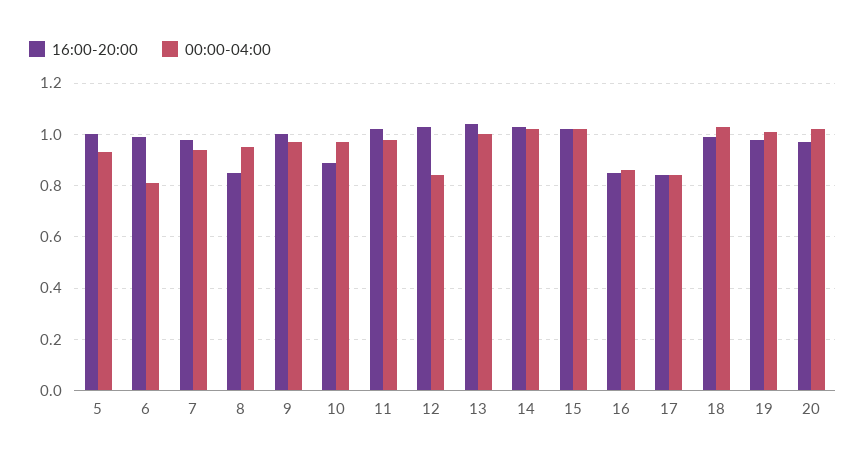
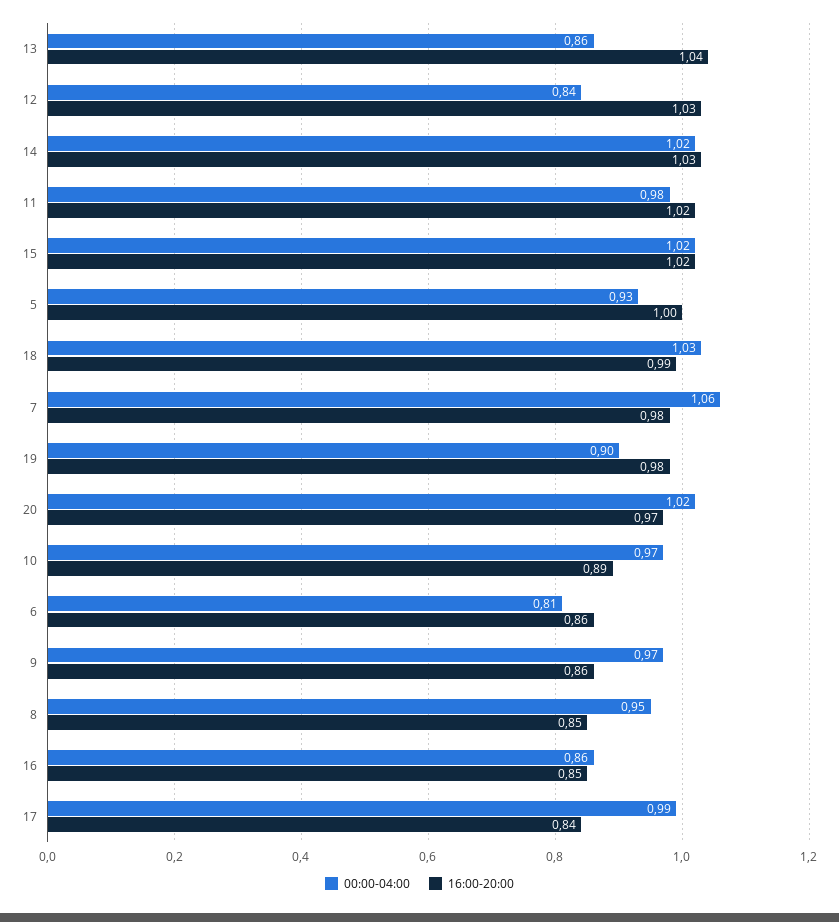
  {
    "16:00-20:00": {
      "5": 1,
-     "6": 1,
+     "6": 0.86,
      "7": 0.98,
      "8": 0.85,
-     "9": 1,
+     "9": 0.86,
      "10": 0.89,
      "11": 1.02,
      "12": 1.03,
      "13": 1.04,
      "14": 1.03,
      "15": 1.02,
      "16": 0.85,
      "17": 0.84,
      "18": 0.99,
      "19": 0.98,
      "20": 0.97
    },
    "00:00-04:00": {
      "5": 0.93,
      "6": 0.81,
-     "7": 0.95,
+     "7": 1.06,
      "8": 0.95,
      "9": 0.97,
      "10": 0.97,
      "11": 0.98,
      "12": 0.84,
-     "13": 1,
+     "13": 0.86,
      "14": 1.02,
      "15": 1.02,
      "16": 0.86,
-     "17": 0.85,
+     "17": 0.99,
      "18": 1.03,
-     "19": 1,
+     "19": 0.9,
      "20": 1.02
    }
  }

